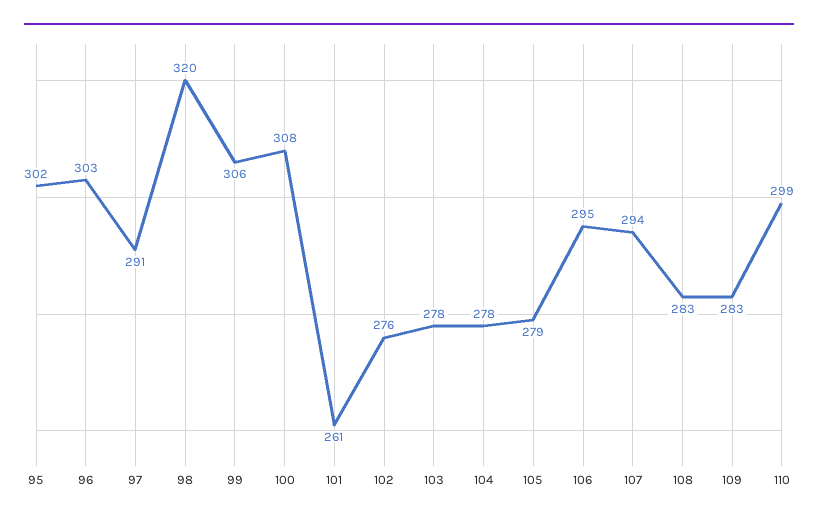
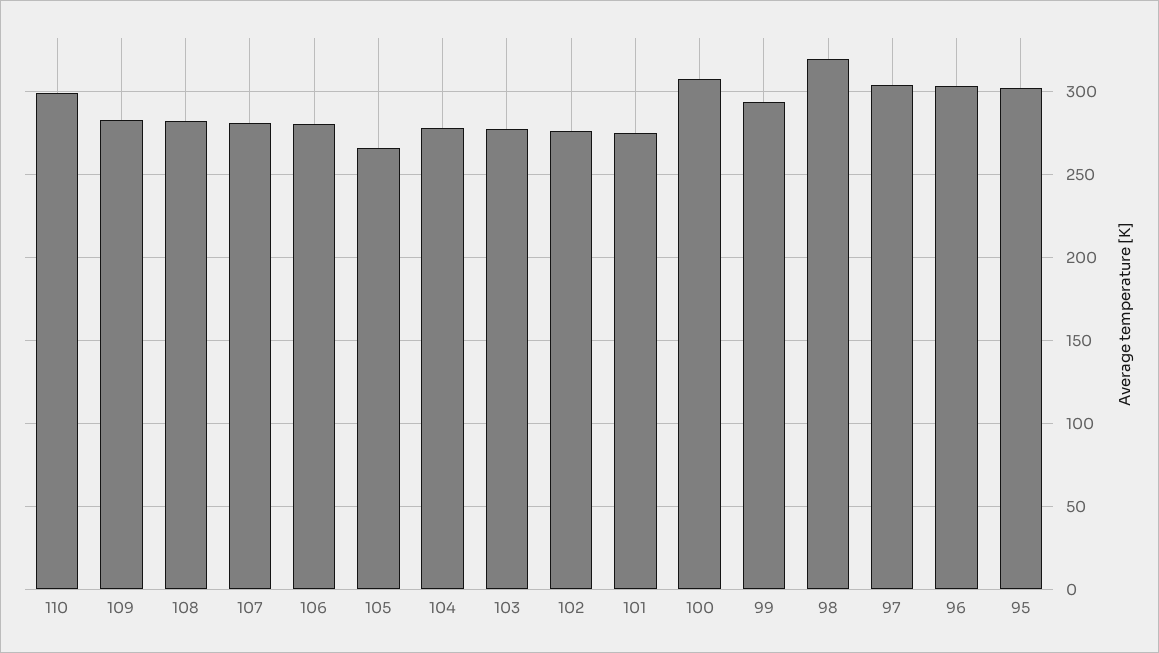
  {
    "95": 302,
    "96": 303,
-   "97": 291,
+   "97": 305,
    "98": 320,
-   "99": 306,
+   "99": 295,
    "100": 308,
-   "101": 261,
+   "101": 275,
    "102": 276,
    "103": 278,
    "104": 278,
-   "105": 279,
+   "105": 265,
-   "106": 295,
+   "106": 280,
-   "107": 294,
+   "107": 280,
    "108": 283,
    "109": 283,
    "110": 299
  }

